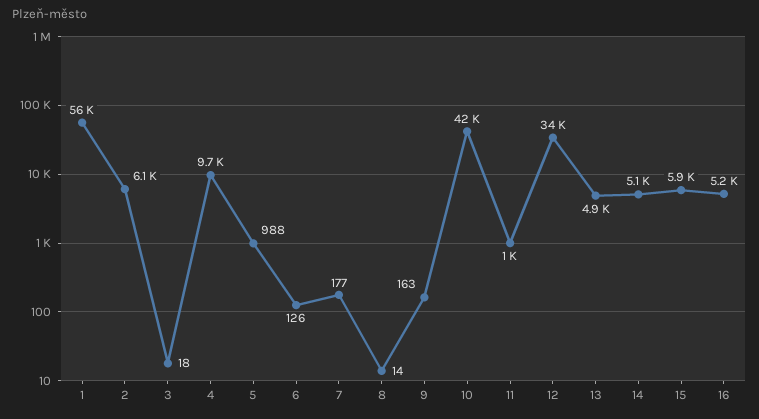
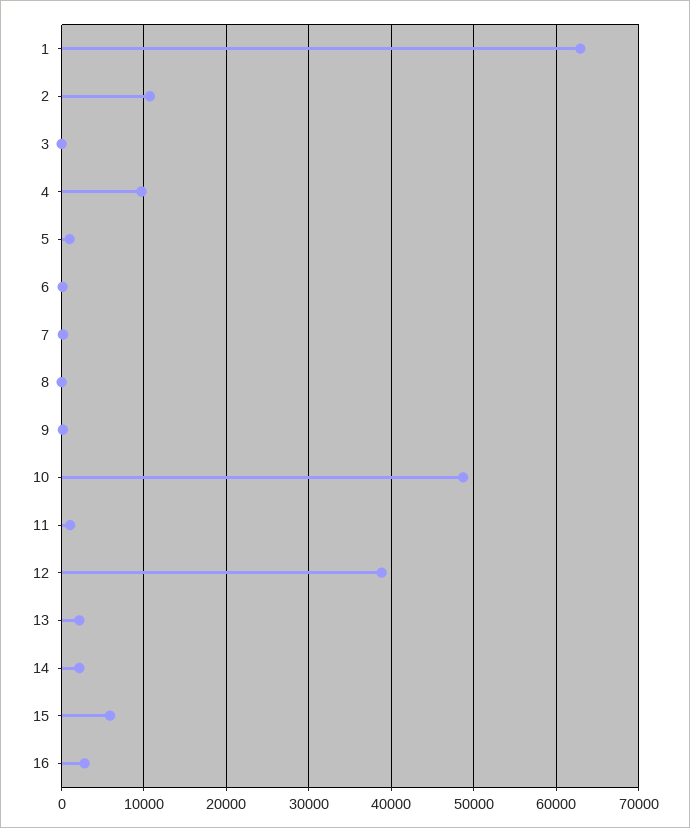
  {
-   "1": 56000,
+   "1": 63000,
-   "2": 6100,
+   "2": 11000,
    "3": 18,
    "4": 9700,
    "5": 988,
    "6": 126,
    "7": 177,
    "8": 14,
    "9": 163,
-   "10": 42000,
+   "10": 49000,
    "11": 1000,
-   "12": 34000,
+   "12": 39000,
-   "13": 4900,
+   "13": 2000,
-   "14": 5100,
+   "14": 2000,
    "15": 5900,
-   "16": 5200
+   "16": 3000
  }

